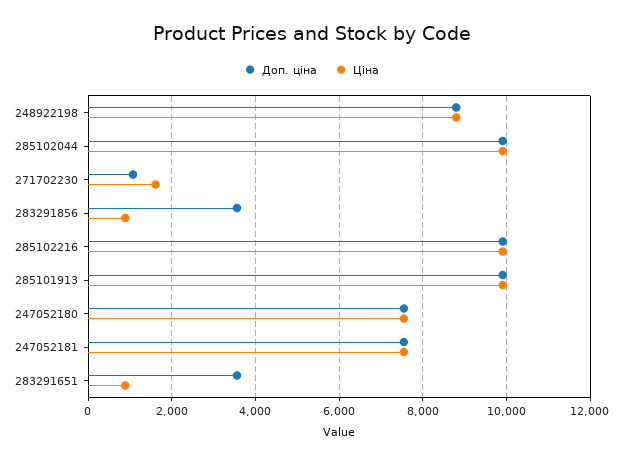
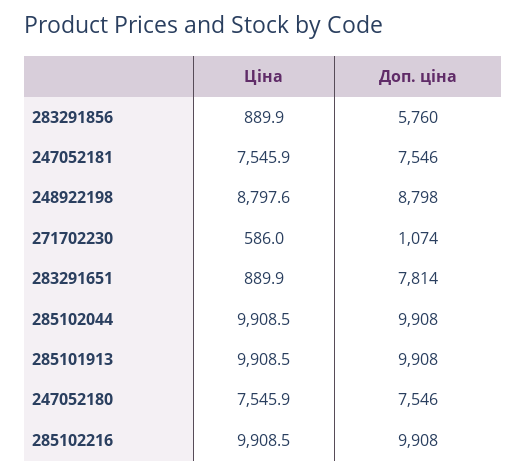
  {
    "Доп. ціна": {
      "248922198": 8798,
      "285102044": 9908,
      "271702230": 1074,
-     "283291856": 3600,
+     "283291856": 5760,
      "285102216": 9908,
      "285101913": 9908,
      "247052180": 7546,
      "247052181": 7546,
-     "283291651": 3600
+     "283291651": 7814
    },
    "Ціна": {
      "248922198": 8797.6,
      "285102044": 9908.5,
-     "271702230": 1600,
+     "271702230": 586,
      "283291856": 889.9,
      "285102216": 9908.5,
      "285101913": 9908.5,
      "247052180": 7545.9,
      "247052181": 7545.9,
      "283291651": 889.9
    }
  }

